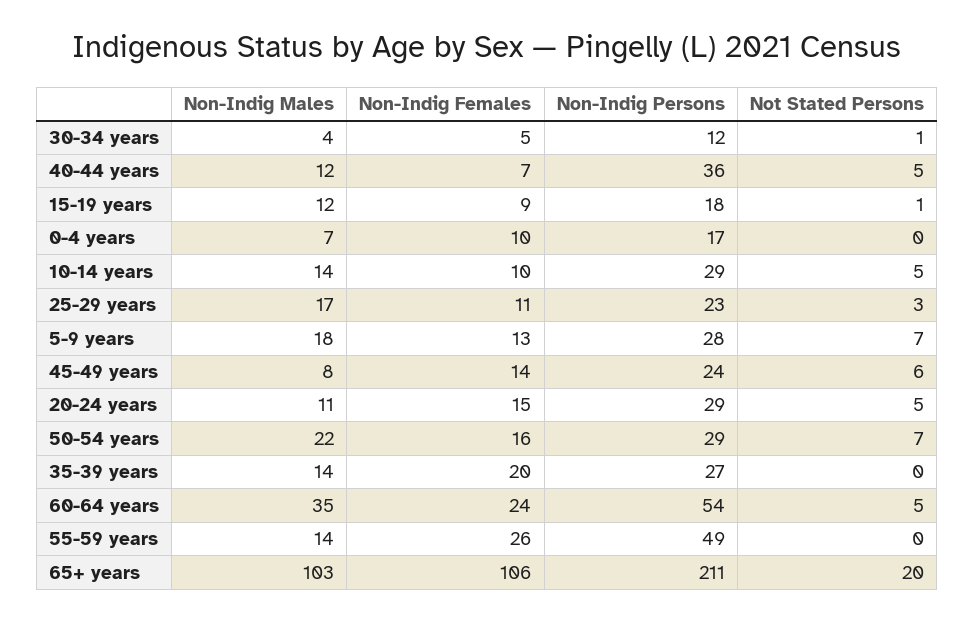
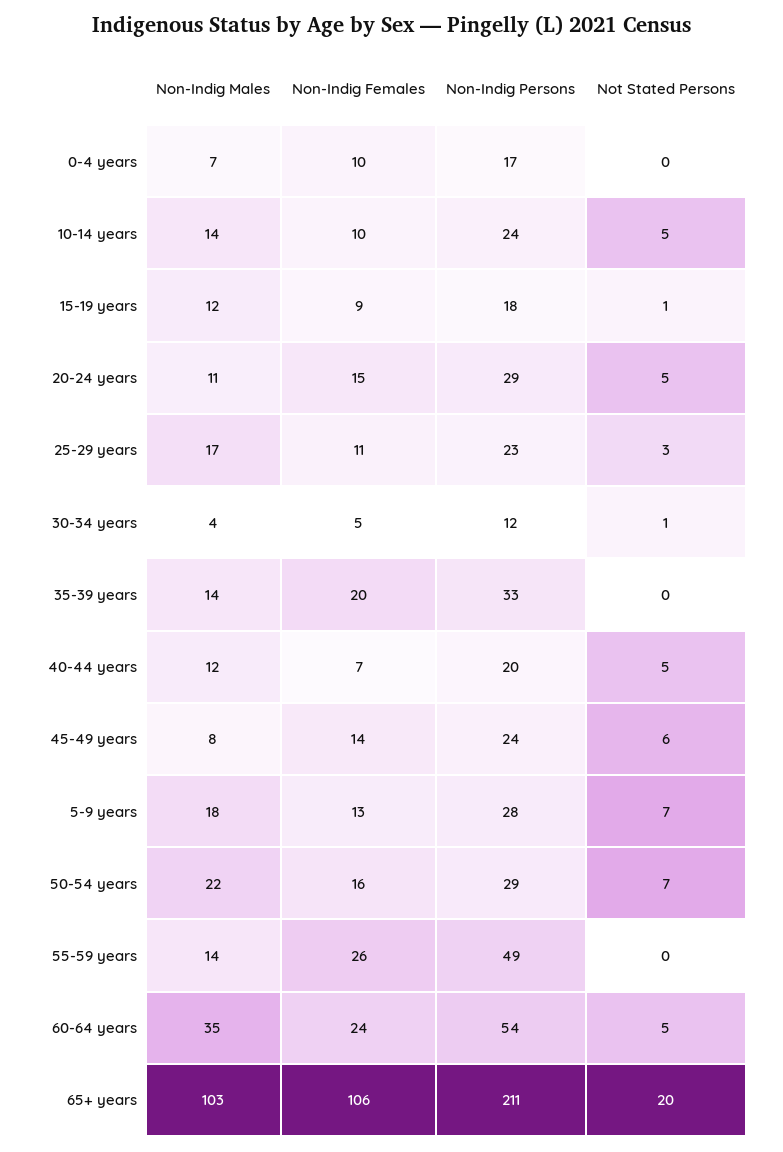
  {
    "Non-Indig Males": {
      "30-34 years": 4,
      "40-44 years": 12,
      "15-19 years": 12,
      "0-4 years": 7,
      "10-14 years": 14,
      "25-29 years": 17,
      "5-9 years": 18,
      "45-49 years": 8,
      "20-24 years": 11,
      "50-54 years": 22,
      "35-39 years": 14,
      "60-64 years": 35,
      "55-59 years": 14,
      "65+ years": 103
    },
    "Non-Indig Females": {
      "30-34 years": 5,
      "40-44 years": 7,
      "15-19 years": 9,
      "0-4 years": 10,
      "10-14 years": 10,
      "25-29 years": 11,
      "5-9 years": 13,
      "45-49 years": 14,
      "20-24 years": 15,
      "50-54 years": 16,
      "35-39 years": 20,
      "60-64 years": 24,
      "55-59 years": 26,
      "65+ years": 106
    },
    "Non-Indig Persons": {
      "30-34 years": 12,
-     "40-44 years": 36,
+     "40-44 years": 20,
      "15-19 years": 18,
      "0-4 years": 17,
-     "10-14 years": 29,
+     "10-14 years": 24,
      "25-29 years": 23,
      "5-9 years": 28,
      "45-49 years": 24,
      "20-24 years": 29,
      "50-54 years": 29,
-     "35-39 years": 27,
+     "35-39 years": 33,
      "60-64 years": 54,
      "55-59 years": 49,
      "65+ years": 211
    },
    "Not Stated Persons": {
      "30-34 years": 1,
      "40-44 years": 5,
      "15-19 years": 1,
      "0-4 years": 0,
      "10-14 years": 5,
      "25-29 years": 3,
      "5-9 years": 7,
      "45-49 years": 6,
      "20-24 years": 5,
      "50-54 years": 7,
      "35-39 years": 0,
      "60-64 years": 5,
      "55-59 years": 0,
      "65+ years": 20
    }
  }

